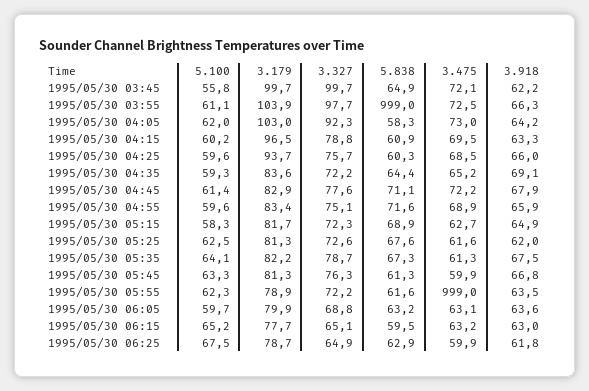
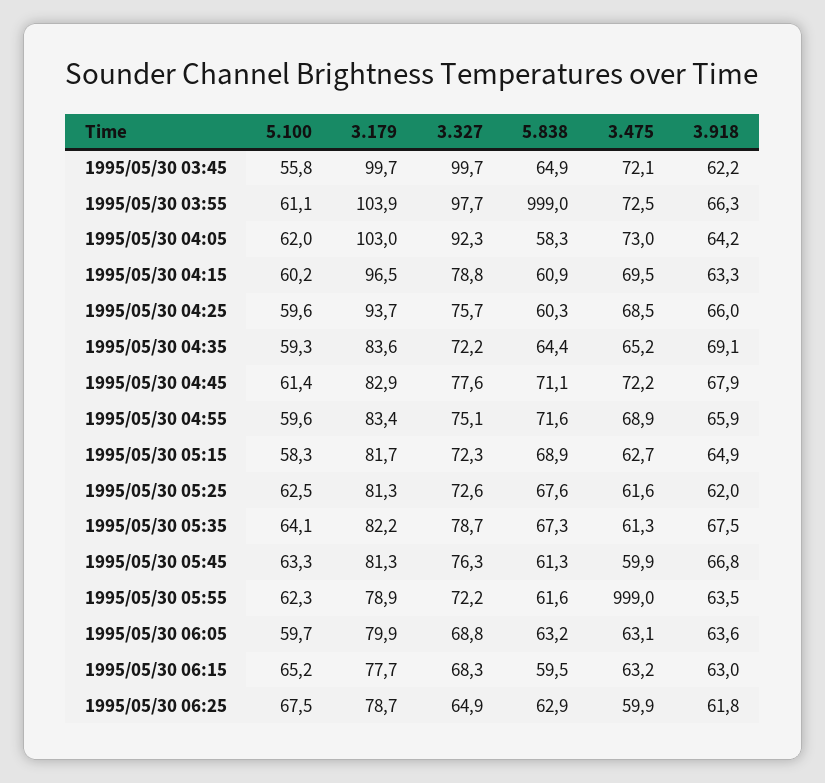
  {
    "5.100": {
      "1995/05/30 03:45": 55.8,
      "1995/05/30 03:55": 61.1,
      "1995/05/30 04:05": 62,
      "1995/05/30 04:15": 60.2,
      "1995/05/30 04:25": 59.6,
      "1995/05/30 04:35": 59.3,
      "1995/05/30 04:45": 61.4,
      "1995/05/30 04:55": 59.6,
      "1995/05/30 05:15": 58.3,
      "1995/05/30 05:25": 62.5,
      "1995/05/30 05:35": 64.1,
      "1995/05/30 05:45": 63.3,
      "1995/05/30 05:55": 62.3,
      "1995/05/30 06:05": 59.7,
      "1995/05/30 06:15": 65.2,
      "1995/05/30 06:25": 67.5
    },
    "3.179": {
      "1995/05/30 03:45": 99.7,
      "1995/05/30 03:55": 103.9,
      "1995/05/30 04:05": 103,
      "1995/05/30 04:15": 96.5,
      "1995/05/30 04:25": 93.7,
      "1995/05/30 04:35": 83.6,
      "1995/05/30 04:45": 82.9,
      "1995/05/30 04:55": 83.4,
      "1995/05/30 05:15": 81.7,
      "1995/05/30 05:25": 81.3,
      "1995/05/30 05:35": 82.2,
      "1995/05/30 05:45": 81.3,
      "1995/05/30 05:55": 78.9,
      "1995/05/30 06:05": 79.9,
      "1995/05/30 06:15": 77.7,
      "1995/05/30 06:25": 78.7
    },
    "3.327": {
      "1995/05/30 03:45": 99.7,
      "1995/05/30 03:55": 97.7,
      "1995/05/30 04:05": 92.3,
      "1995/05/30 04:15": 78.8,
      "1995/05/30 04:25": 75.7,
      "1995/05/30 04:35": 72.2,
      "1995/05/30 04:45": 77.6,
      "1995/05/30 04:55": 75.1,
      "1995/05/30 05:15": 72.3,
      "1995/05/30 05:25": 72.6,
      "1995/05/30 05:35": 78.7,
      "1995/05/30 05:45": 76.3,
      "1995/05/30 05:55": 72.2,
      "1995/05/30 06:05": 68.8,
-     "1995/05/30 06:15": 65.1,
+     "1995/05/30 06:15": 68.3,
      "1995/05/30 06:25": 64.9
    },
    "5.838": {
      "1995/05/30 03:45": 64.9,
      "1995/05/30 03:55": 999,
      "1995/05/30 04:05": 58.3,
      "1995/05/30 04:15": 60.9,
      "1995/05/30 04:25": 60.3,
      "1995/05/30 04:35": 64.4,
      "1995/05/30 04:45": 71.1,
      "1995/05/30 04:55": 71.6,
      "1995/05/30 05:15": 68.9,
      "1995/05/30 05:25": 67.6,
      "1995/05/30 05:35": 67.3,
      "1995/05/30 05:45": 61.3,
      "1995/05/30 05:55": 61.6,
      "1995/05/30 06:05": 63.2,
      "1995/05/30 06:15": 59.5,
      "1995/05/30 06:25": 62.9
    },
    "3.475": {
      "1995/05/30 03:45": 72.1,
      "1995/05/30 03:55": 72.5,
      "1995/05/30 04:05": 73,
      "1995/05/30 04:15": 69.5,
      "1995/05/30 04:25": 68.5,
      "1995/05/30 04:35": 65.2,
      "1995/05/30 04:45": 72.2,
      "1995/05/30 04:55": 68.9,
      "1995/05/30 05:15": 62.7,
      "1995/05/30 05:25": 61.6,
      "1995/05/30 05:35": 61.3,
      "1995/05/30 05:45": 59.9,
      "1995/05/30 05:55": 999,
      "1995/05/30 06:05": 63.1,
      "1995/05/30 06:15": 63.2,
      "1995/05/30 06:25": 59.9
    },
    "3.918": {
      "1995/05/30 03:45": 62.2,
      "1995/05/30 03:55": 66.3,
      "1995/05/30 04:05": 64.2,
      "1995/05/30 04:15": 63.3,
      "1995/05/30 04:25": 66,
      "1995/05/30 04:35": 69.1,
      "1995/05/30 04:45": 67.9,
      "1995/05/30 04:55": 65.9,
      "1995/05/30 05:15": 64.9,
      "1995/05/30 05:25": 62,
      "1995/05/30 05:35": 67.5,
      "1995/05/30 05:45": 66.8,
      "1995/05/30 05:55": 63.5,
      "1995/05/30 06:05": 63.6,
      "1995/05/30 06:15": 63,
      "1995/05/30 06:25": 61.8
    }
  }

